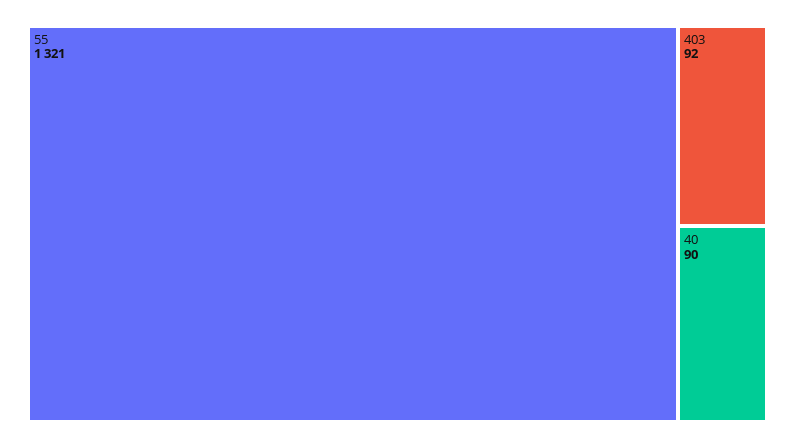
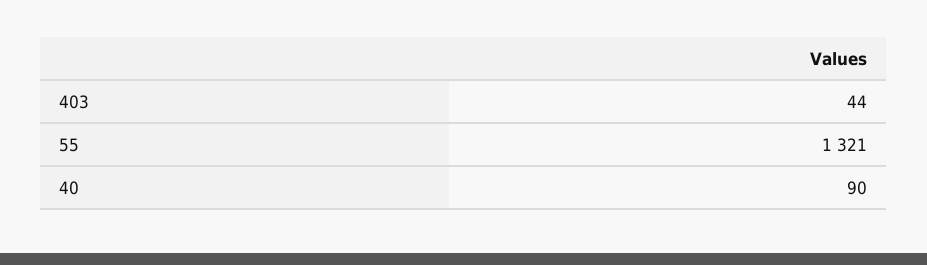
  {
    "55": 1321,
-   "403": 92,
+   "403": 44,
    "40": 90
  }

